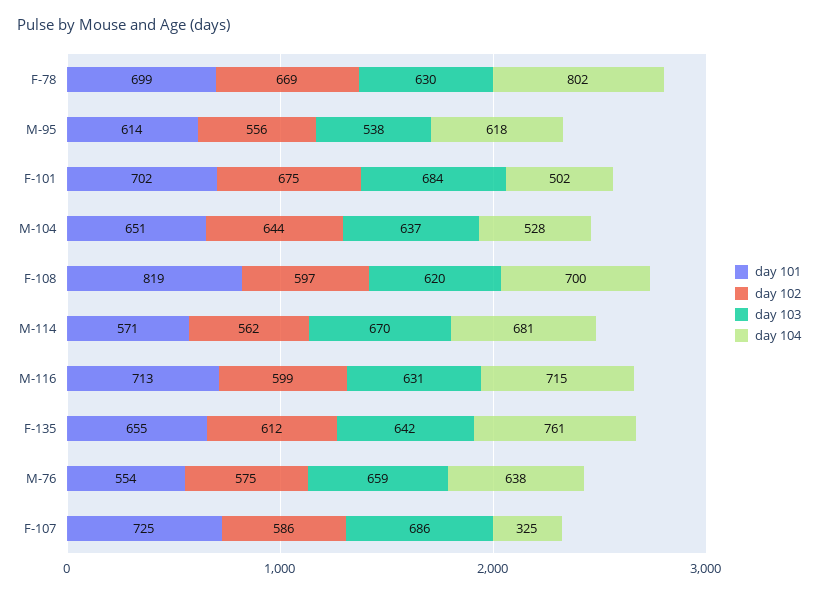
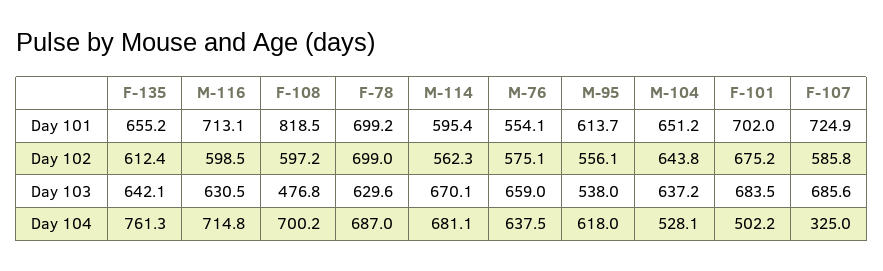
  {
    "day 101": {
      "F-78": 699.2,
      "M-95": 613.7,
      "F-101": 702,
      "M-104": 651.2,
      "F-108": 818.5,
-     "M-114": 571,
+     "M-114": 595.4,
      "M-116": 713.1,
      "F-135": 655.2,
      "M-76": 554.1,
      "F-107": 724.9
    },
    "day 102": {
-     "F-78": 669,
+     "F-78": 699,
      "M-95": 556.1,
      "F-101": 675.2,
      "M-104": 643.8,
      "F-108": 597.2,
      "M-114": 562.3,
      "M-116": 598.5,
      "F-135": 612.4,
      "M-76": 575.1,
      "F-107": 585.8
    },
    "day 103": {
      "F-78": 629.6,
      "M-95": 538,
      "F-101": 683.5,
      "M-104": 637.2,
-     "F-108": 620,
+     "F-108": 476.8,
      "M-114": 670.1,
      "M-116": 630.5,
      "F-135": 642.1,
      "M-76": 659,
      "F-107": 685.6
    },
    "day 104": {
-     "F-78": 802,
+     "F-78": 687,
      "M-95": 618,
      "F-101": 502.2,
      "M-104": 528.1,
      "F-108": 700.2,
      "M-114": 681.1,
      "M-116": 714.8,
      "F-135": 761.3,
      "M-76": 637.5,
      "F-107": 325
    }
  }

